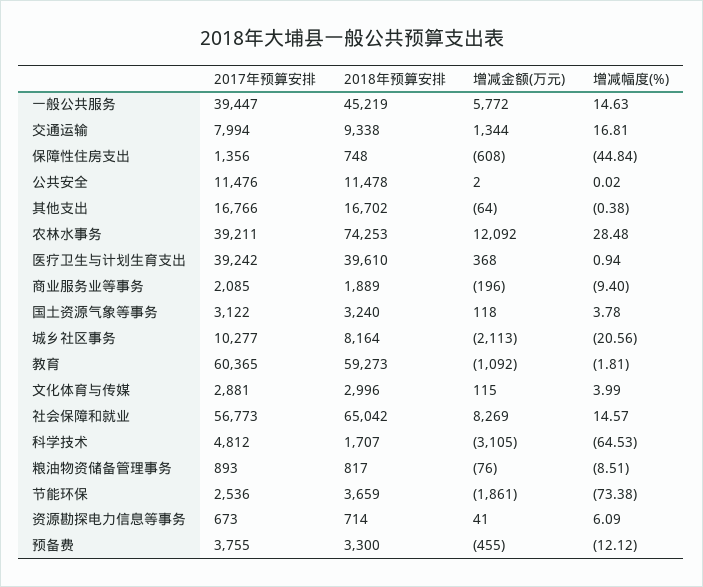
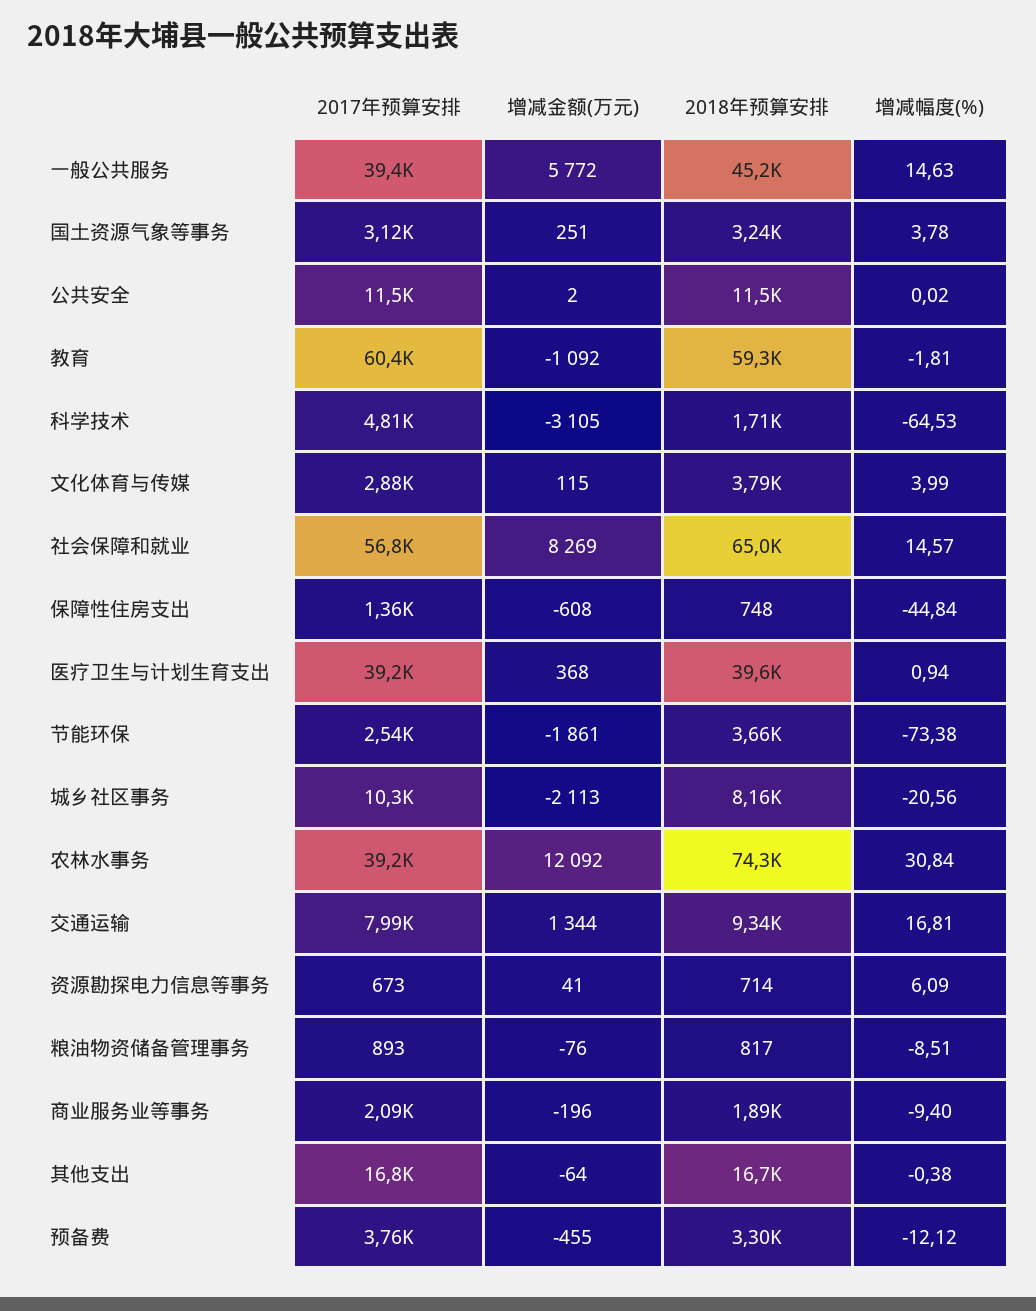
  {
    "2017年预算安排": {
      "一般公共服务": 39447,
      "交通运输": 7994,
      "保障性住房支出": 1356,
      "公共安全": 11476,
      "其他支出": 16766,
      "农林水事务": 39211,
      "医疗卫生与计划生育支出": 39242,
      "商业服务业等事务": 2085,
      "国土资源气象等事务": 3122,
      "城乡社区事务": 10277,
      "教育": 60365,
      "文化体育与传媒": 2881,
      "社会保障和就业": 56773,
      "科学技术": 4812,
      "粮油物资储备管理事务": 893,
      "节能环保": 2536,
      "资源勘探电力信息等事务": 673,
      "预备费": 3755
    },
    "2018年预算安排": {
      "一般公共服务": 45219,
      "交通运输": 9338,
      "保障性住房支出": 748,
      "公共安全": 11478,
      "其他支出": 16702,
      "农林水事务": 74253,
      "医疗卫生与计划生育支出": 39610,
      "商业服务业等事务": 1889,
      "国土资源气象等事务": 3240,
      "城乡社区事务": 8164,
      "教育": 59273,
-     "文化体育与传媒": 2996,
+     "文化体育与传媒": 3790,
      "社会保障和就业": 65042,
      "科学技术": 1707,
      "粮油物资储备管理事务": 817,
      "节能环保": 3659,
      "资源勘探电力信息等事务": 714,
      "预备费": 3300
    },
    "增减金额(万元)": {
      "一般公共服务": 5772,
      "交通运输": 1344,
      "保障性住房支出": -608,
      "公共安全": 2,
      "其他支出": -64,
      "农林水事务": 12092,
      "医疗卫生与计划生育支出": 368,
      "商业服务业等事务": -196,
-     "国土资源气象等事务": 118,
+     "国土资源气象等事务": 251,
      "城乡社区事务": -2113,
      "教育": -1092,
      "文化体育与传媒": 115,
      "社会保障和就业": 8269,
      "科学技术": -3105,
      "粮油物资储备管理事务": -76,
      "节能环保": -1861,
      "资源勘探电力信息等事务": 41,
      "预备费": -455
    },
    "增减幅度(%)": {
      "一般公共服务": 14.63,
      "交通运输": 16.81,
      "保障性住房支出": -44.84,
      "公共安全": 0.02,
      "其他支出": -0.38,
-     "农林水事务": 28.48,
+     "农林水事务": 30.84,
      "医疗卫生与计划生育支出": 0.94,
      "商业服务业等事务": -9.4,
      "国土资源气象等事务": 3.78,
      "城乡社区事务": -20.56,
      "教育": -1.81,
      "文化体育与传媒": 3.99,
      "社会保障和就业": 14.57,
      "科学技术": -64.53,
      "粮油物资储备管理事务": -8.51,
      "节能环保": -73.38,
      "资源勘探电力信息等事务": 6.09,
      "预备费": -12.12
    }
  }

